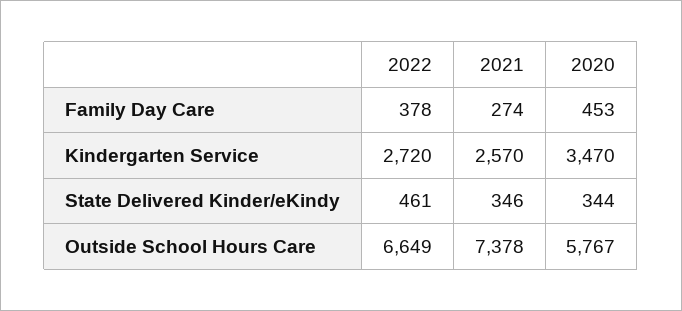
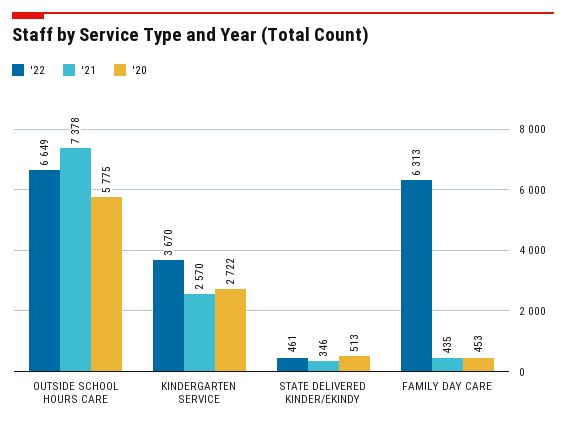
  {
    "2022": {
-     "Family Day Care": 378,
+     "Family Day Care": 6313,
-     "Kindergarten Service": 2720,
+     "Kindergarten Service": 3670,
      "State Delivered Kinder/eKindy": 461,
      "Outside School Hours Care": 6649
    },
    "2021": {
-     "Family Day Care": 274,
+     "Family Day Care": 435,
      "Kindergarten Service": 2570,
      "State Delivered Kinder/eKindy": 346,
      "Outside School Hours Care": 7378
    },
    "2020": {
      "Family Day Care": 453,
-     "Kindergarten Service": 3470,
+     "Kindergarten Service": 2722,
-     "State Delivered Kinder/eKindy": 344,
+     "State Delivered Kinder/eKindy": 513,
-     "Outside School Hours Care": 5767
+     "Outside School Hours Care": 5775
    }
  }

